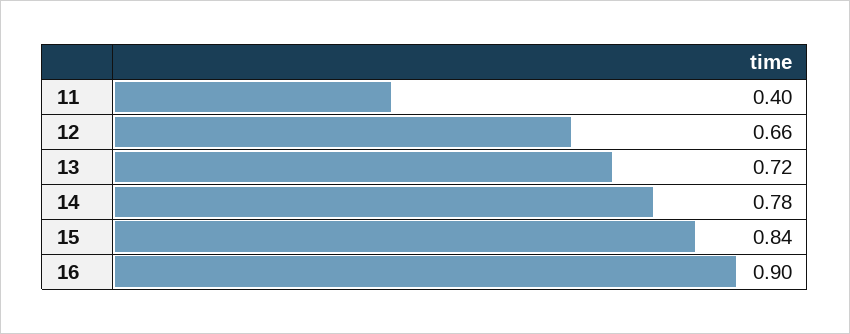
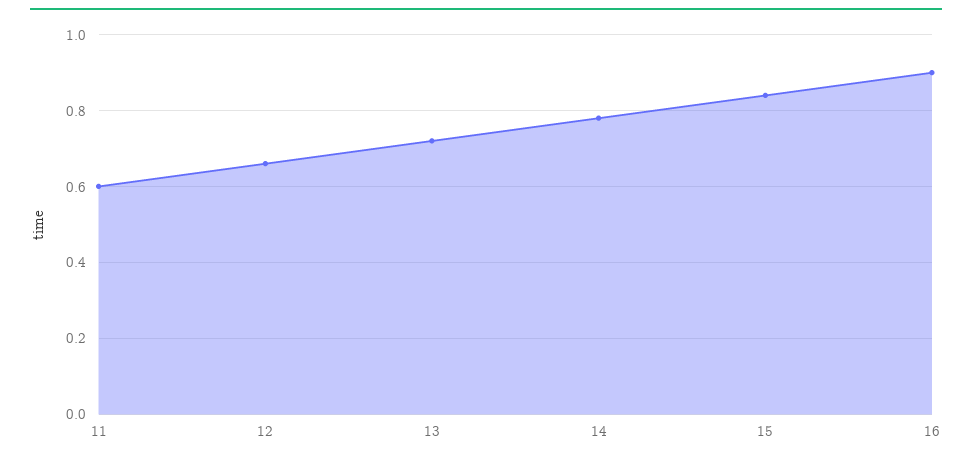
  {
-   "11": 0.4,
+   "11": 0.6,
    "12": 0.66,
    "13": 0.72,
    "14": 0.78,
    "15": 0.84,
    "16": 0.9
  }

